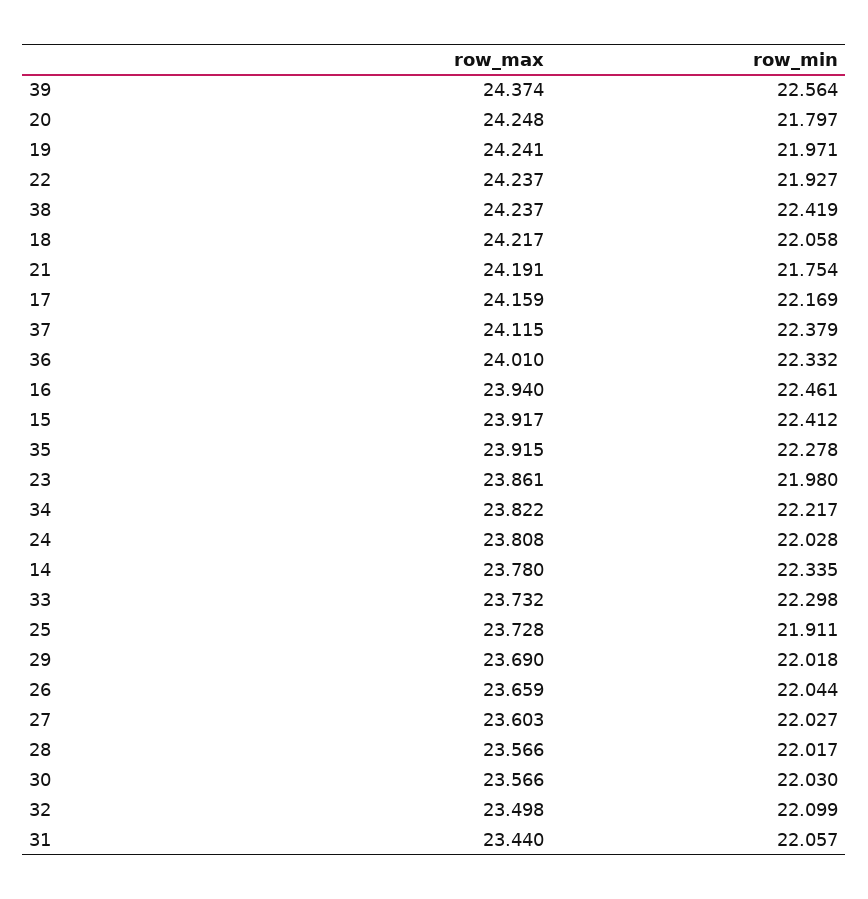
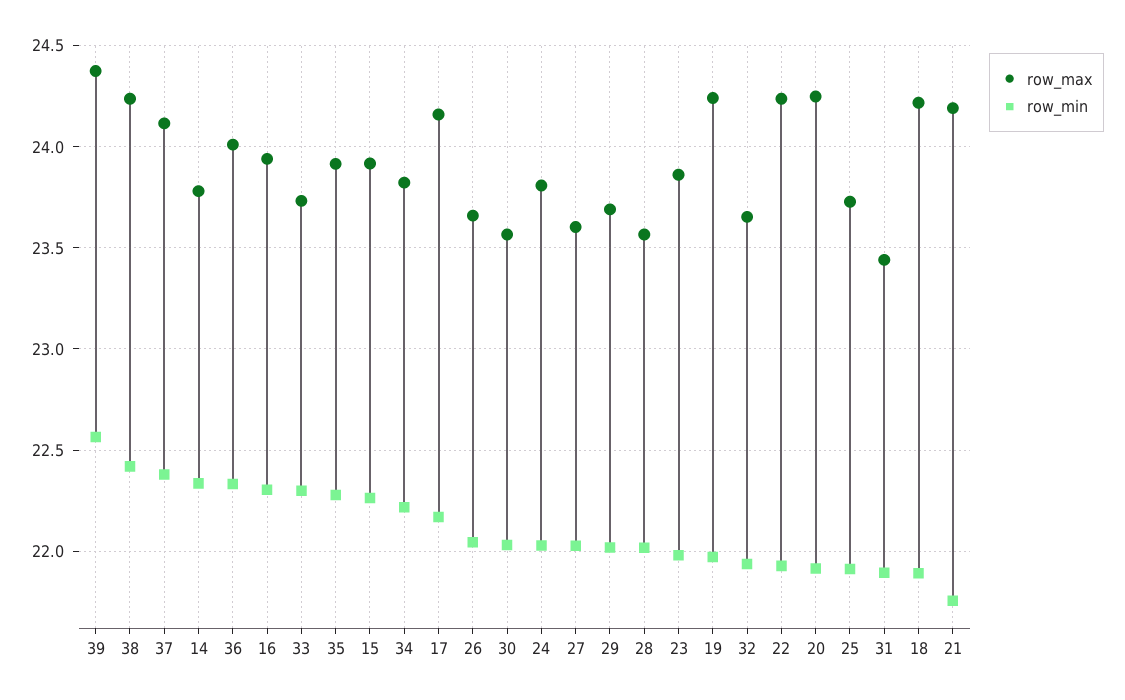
  {
    "row_max": {
      "39": 24.374,
      "20": 24.248,
      "19": 24.241,
      "22": 24.237,
      "38": 24.237,
      "18": 24.217,
      "21": 24.191,
      "17": 24.159,
      "37": 24.115,
      "36": 24.01,
      "16": 23.94,
      "15": 23.917,
      "35": 23.915,
      "23": 23.861,
      "34": 23.822,
      "24": 23.808,
      "14": 23.78,
      "33": 23.732,
      "25": 23.728,
      "29": 23.69,
      "26": 23.659,
      "27": 23.603,
      "28": 23.566,
      "30": 23.566,
-     "32": 23.498,
+     "32": 23.65,
      "31": 23.44
    },
    "row_min": {
      "39": 22.564,
-     "20": 21.797,
+     "20": 21.9,
      "19": 21.971,
      "22": 21.927,
      "38": 22.419,
-     "18": 22.058,
+     "18": 21.9,
      "21": 21.754,
      "17": 22.169,
      "37": 22.379,
      "36": 22.332,
-     "16": 22.461,
+     "16": 22.3,
-     "15": 22.412,
+     "15": 22.25,
      "35": 22.278,
      "23": 21.98,
      "34": 22.217,
      "24": 22.028,
      "14": 22.335,
      "33": 22.298,
      "25": 21.911,
      "29": 22.018,
      "26": 22.044,
      "27": 22.027,
      "28": 22.017,
      "30": 22.03,
-     "32": 22.099,
+     "32": 21.95,
-     "31": 22.057
+     "31": 21.9
    }
  }

